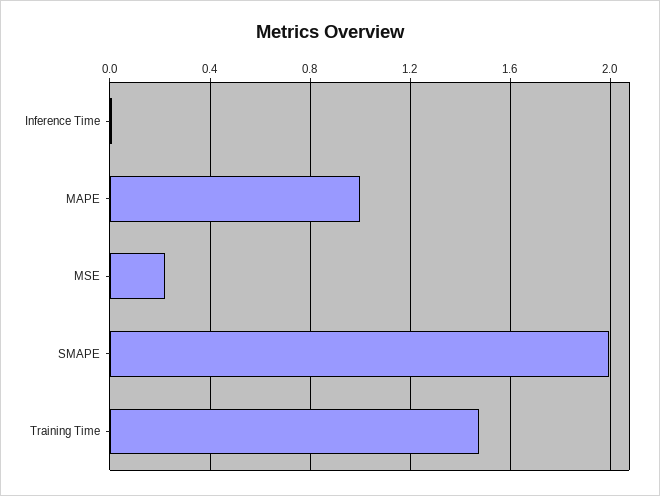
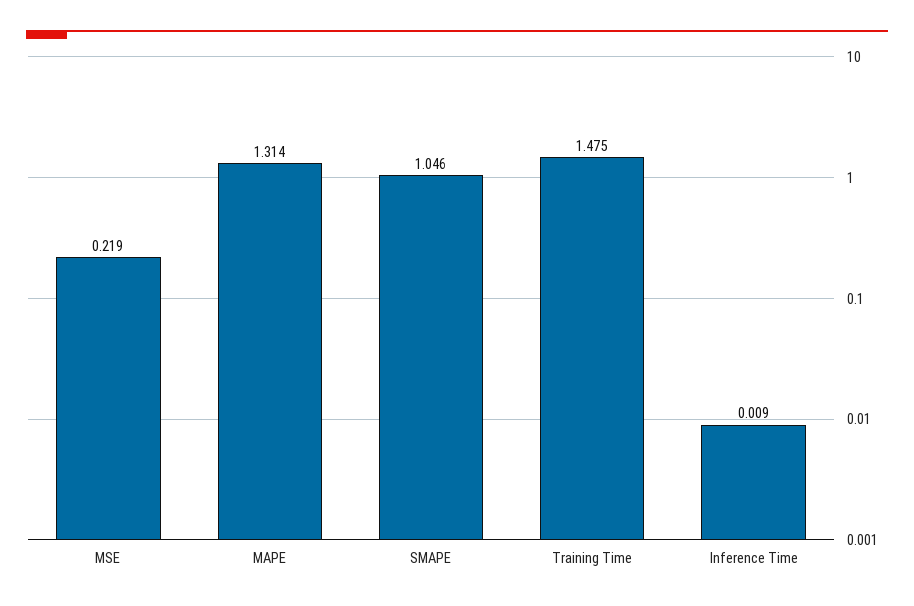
  {
    "Inference Time": 0.009,
-   "MAPE": 1,
+   "MAPE": 1.314,
    "MSE": 0.219,
-   "SMAPE": 2,
+   "SMAPE": 1.046,
    "Training Time": 1.475
  }

